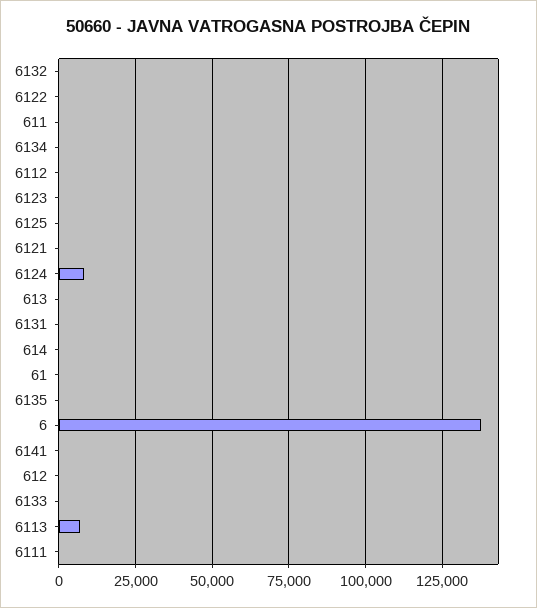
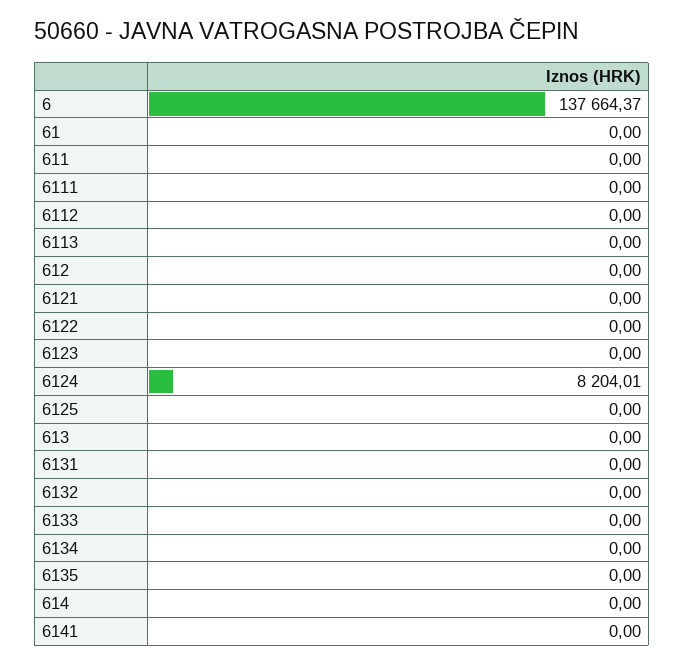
  {
    "6132": 0,
    "6122": 0,
    "611": 0,
    "6134": 0,
    "6112": 0,
    "6123": 0,
    "6125": 0,
    "6121": 0,
    "6124": 8204.01,
    "613": 0,
    "6131": 0,
    "614": 0,
    "61": 0,
    "6135": 0,
    "6": 137664.37,
    "6141": 0,
    "612": 0,
    "6133": 0,
-   "6113": 7500,
+   "6113": 0,
    "6111": 0
  }

